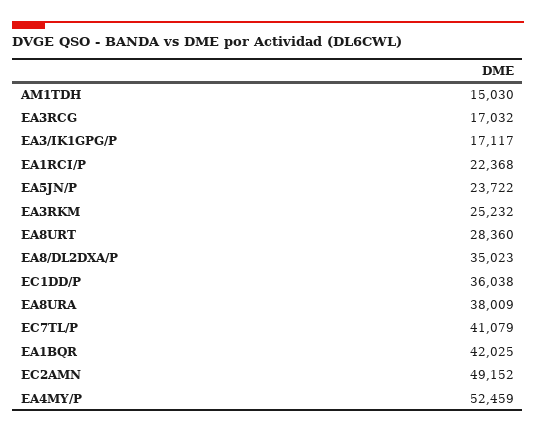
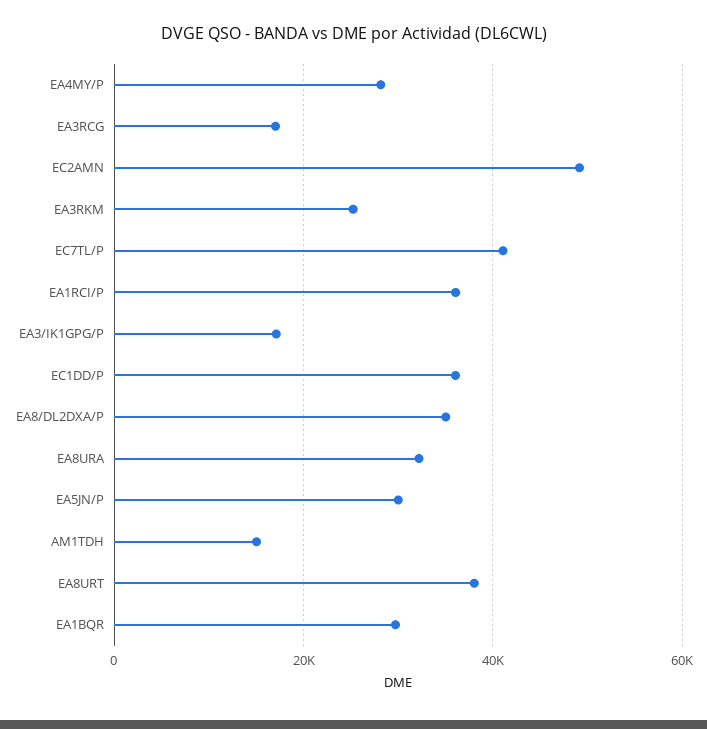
  {
    "AM1TDH": 15030,
    "EA3RCG": 17032,
    "EA3/IK1GPG/P": 17117,
-   "EA1RCI/P": 22368,
+   "EA1RCI/P": 36000,
-   "EA5JN/P": 23722,
+   "EA5JN/P": 30000,
    "EA3RKM": 25232,
-   "EA8URT": 28360,
+   "EA8URT": 38000,
    "EA8/DL2DXA/P": 35023,
    "EC1DD/P": 36038,
-   "EA8URA": 38009,
+   "EA8URA": 32000,
    "EC7TL/P": 41079,
-   "EA1BQR": 42025,
+   "EA1BQR": 30000,
    "EC2AMN": 49152,
-   "EA4MY/P": 52459
+   "EA4MY/P": 28000
  }

